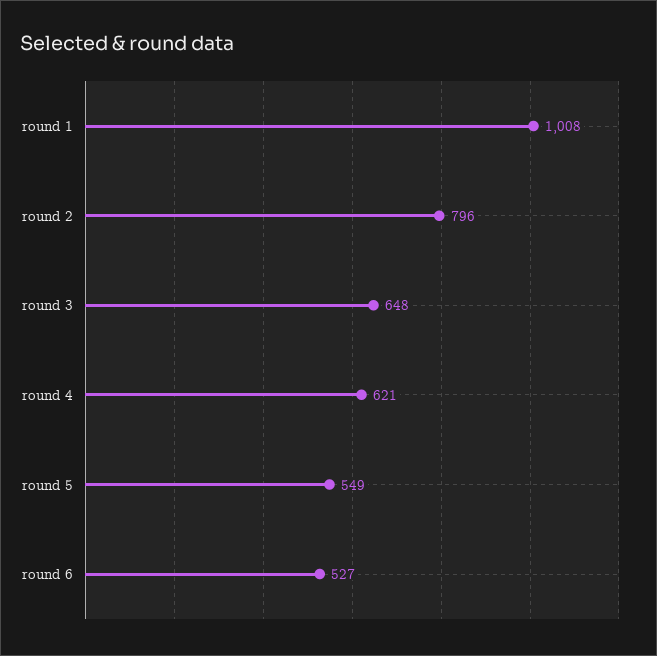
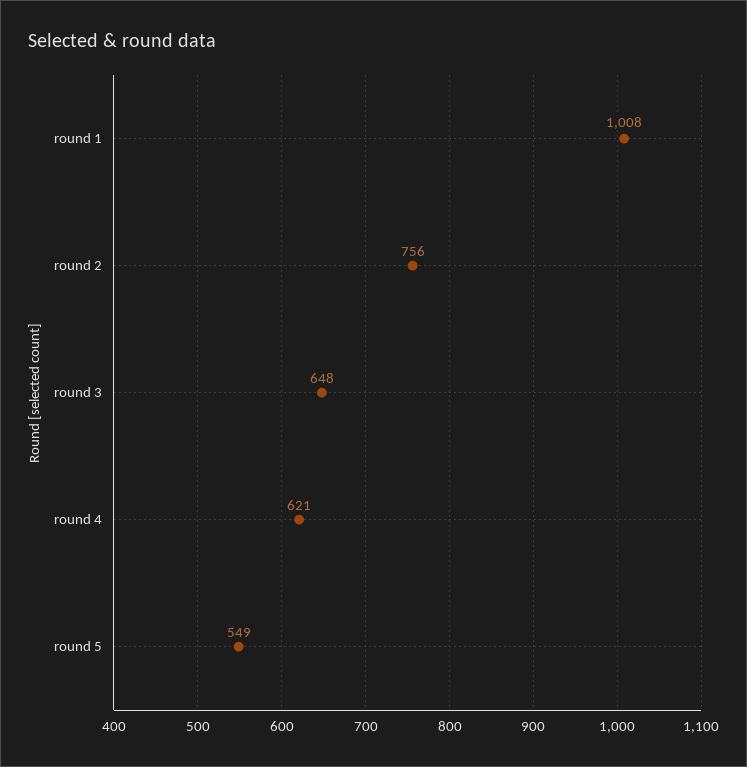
  {
    "round 1": 1008,
-   "round 2": 796,
+   "round 2": 756,
    "round 3": 648,
    "round 4": 621,
-   "round 5": 549,
+   "round 5": 549
-   "round 6": 527
  }

